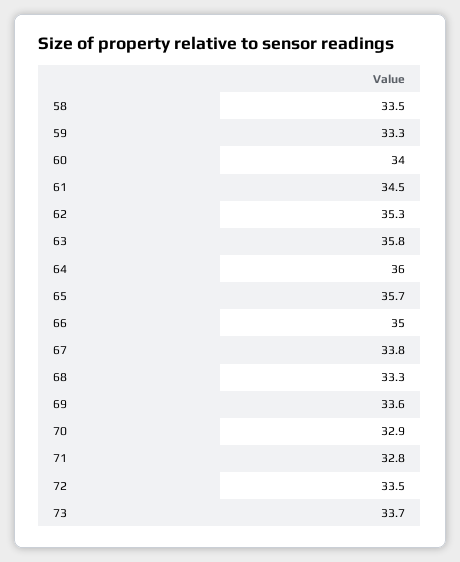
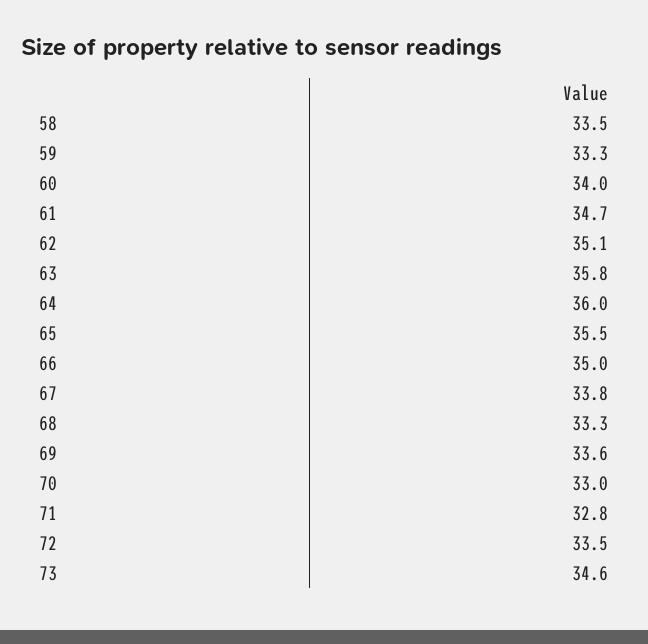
  {
    "58": 33.5,
    "59": 33.3,
    "60": 34,
-   "61": 34.5,
+   "61": 34.7,
-   "62": 35.3,
+   "62": 35.1,
    "63": 35.8,
    "64": 36,
-   "65": 35.7,
+   "65": 35.5,
    "66": 35,
    "67": 33.8,
    "68": 33.3,
    "69": 33.6,
-   "70": 32.9,
+   "70": 33,
    "71": 32.8,
    "72": 33.5,
-   "73": 33.7
+   "73": 34.6
  }

